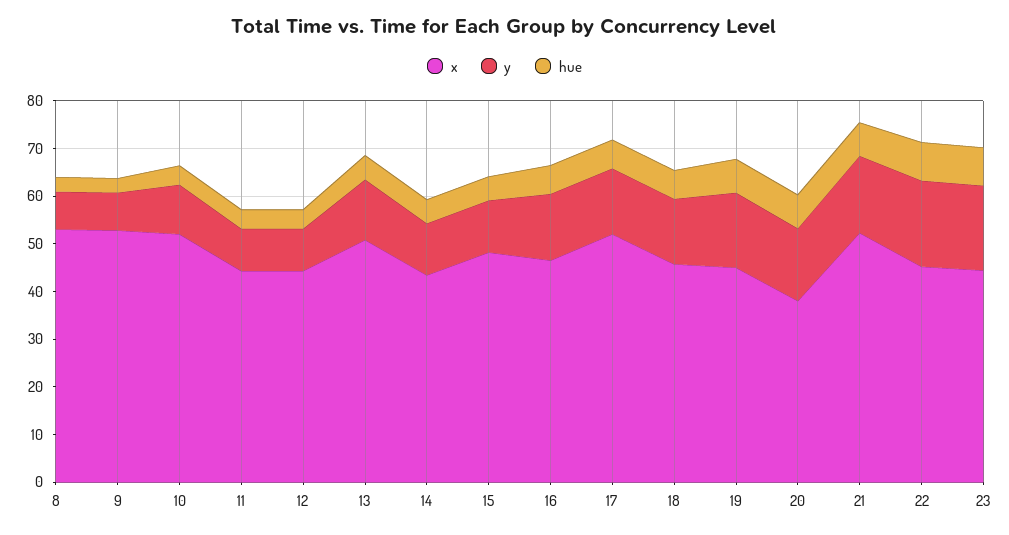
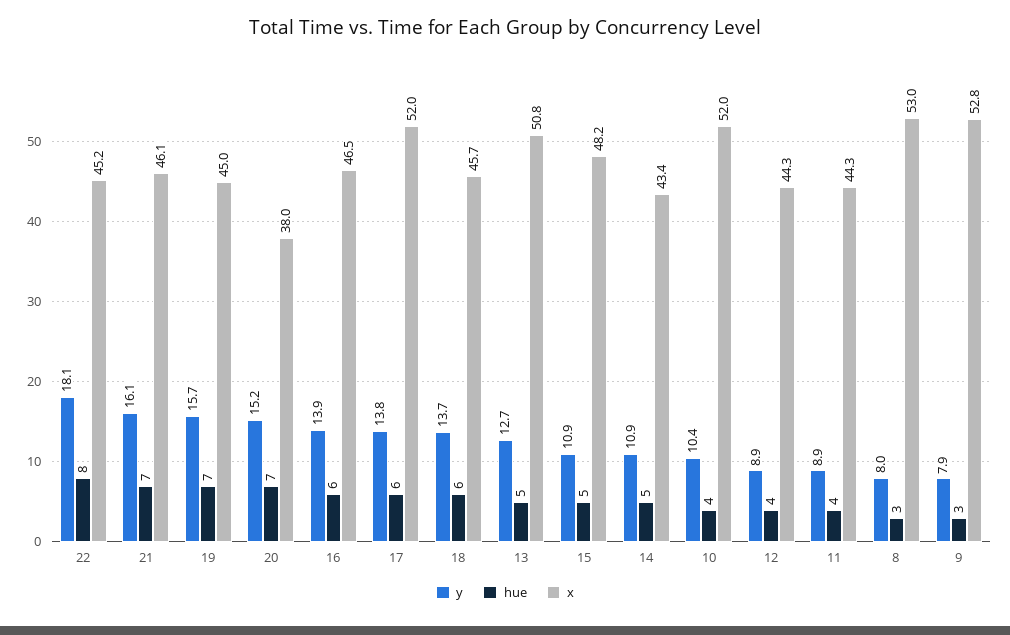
  {
    "x": {
      "8": 53,
      "9": 52.8,
      "10": 52,
      "11": 44.3,
      "12": 44.3,
      "13": 50.8,
      "14": 43.4,
      "15": 48.2,
      "16": 46.5,
      "17": 52,
      "18": 45.7,
      "19": 45,
      "20": 38,
-     "21": 52,
+     "21": 46.1,
-     "22": 45.2,
+     "22": 45.2
-     "23": 44
    },
    "y": {
      "8": 8,
      "9": 7.9,
      "10": 10.4,
      "11": 8.9,
      "12": 8.9,
      "13": 12.7,
      "14": 10.9,
      "15": 10.9,
      "16": 13.9,
      "17": 13.8,
      "18": 13.7,
      "19": 15.7,
      "20": 15.2,
      "21": 16.1,
-     "22": 18.1,
+     "22": 18.1
-     "23": 18
    },
    "hue": {
      "8": 3,
      "9": 3,
      "10": 4,
      "11": 4,
      "12": 4,
      "13": 5,
      "14": 5,
      "15": 5,
      "16": 6,
      "17": 6,
      "18": 6,
      "19": 7,
      "20": 7,
      "21": 7,
-     "22": 8,
+     "22": 8
-     "23": 8
    }
  }

